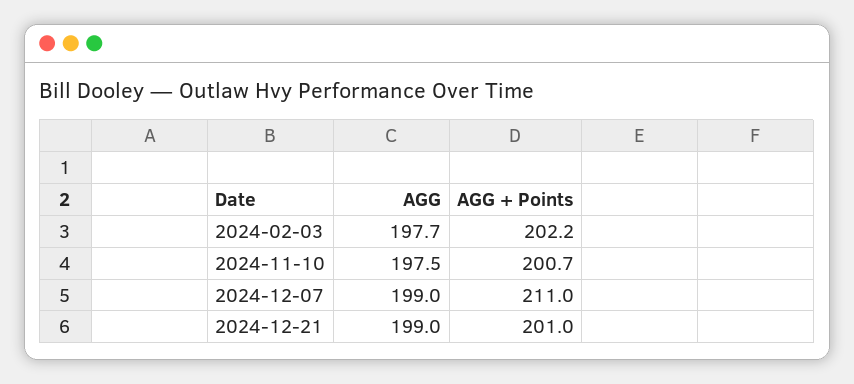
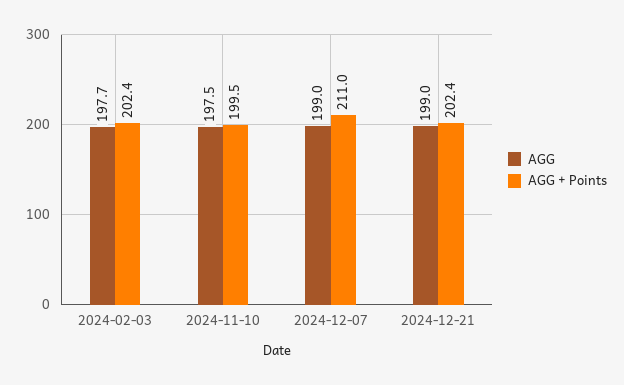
  {
    "AGG": {
      "2024-02-03": 197.7,
      "2024-11-10": 197.5,
      "2024-12-07": 199,
      "2024-12-21": 199
    },
    "AGG + Points": {
-     "2024-02-03": 202.2,
+     "2024-02-03": 202.4,
-     "2024-11-10": 200.7,
+     "2024-11-10": 199.5,
      "2024-12-07": 211,
-     "2024-12-21": 201
+     "2024-12-21": 202.4
    }
  }

